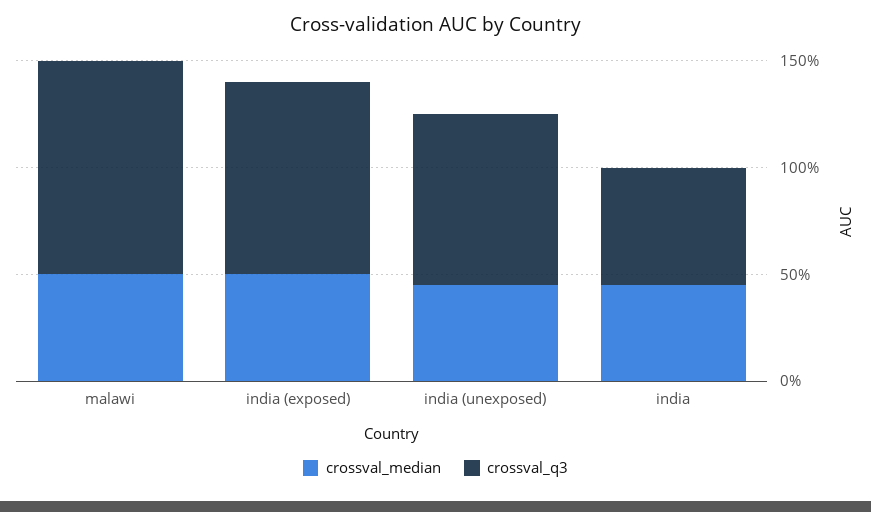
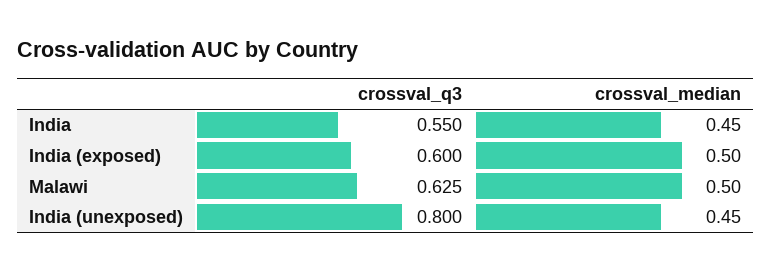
  {
    "crossval_median": {
      "malawi": 0.5,
      "india (exposed)": 0.5,
      "india (unexposed)": 0.45,
      "india": 0.45
    },
    "crossval_q3": {
-     "malawi": 1,
+     "malawi": 0.625,
-     "india (exposed)": 0.9,
+     "india (exposed)": 0.6,
      "india (unexposed)": 0.8,
      "india": 0.55
    }
  }

